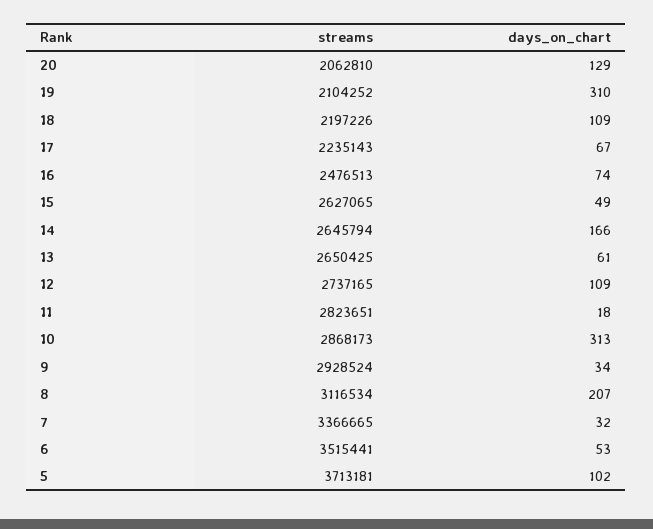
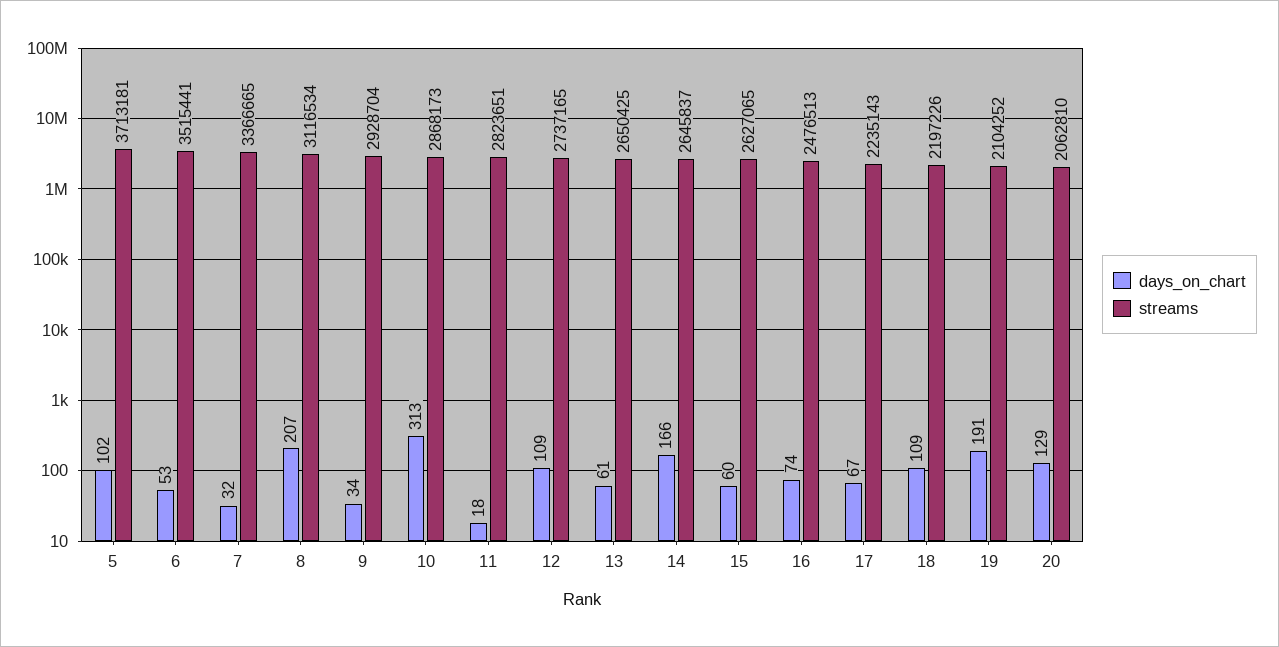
  {
    "streams": {
      "20": 2062810,
      "19": 2104252,
      "18": 2197226,
      "17": 2235143,
      "16": 2476513,
      "15": 2627065,
-     "14": 2645794,
+     "14": 2645837,
      "13": 2650425,
      "12": 2737165,
      "11": 2823651,
      "10": 2868173,
-     "9": 2928524,
+     "9": 2928704,
      "8": 3116534,
      "7": 3366665,
      "6": 3515441,
      "5": 3713181
    },
    "days_on_chart": {
      "20": 129,
-     "19": 310,
+     "19": 191,
      "18": 109,
      "17": 67,
      "16": 74,
-     "15": 49,
+     "15": 60,
      "14": 166,
      "13": 61,
      "12": 109,
      "11": 18,
      "10": 313,
      "9": 34,
      "8": 207,
      "7": 32,
      "6": 53,
      "5": 102
    }
  }

